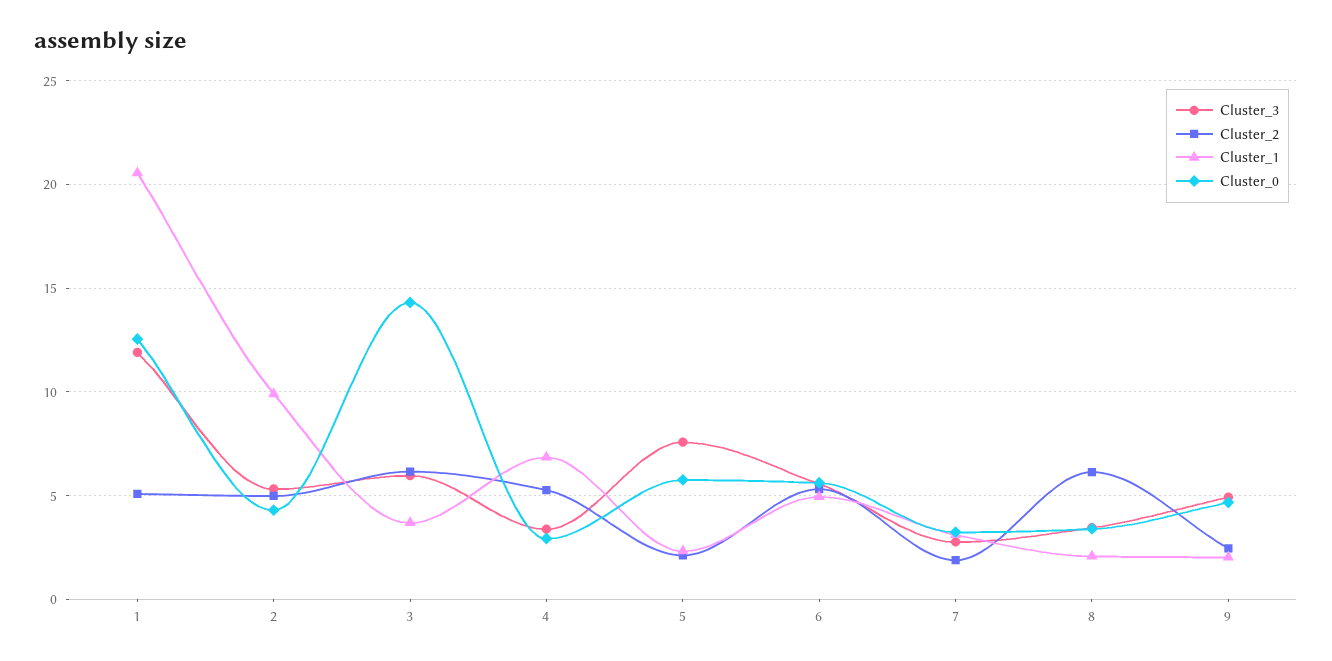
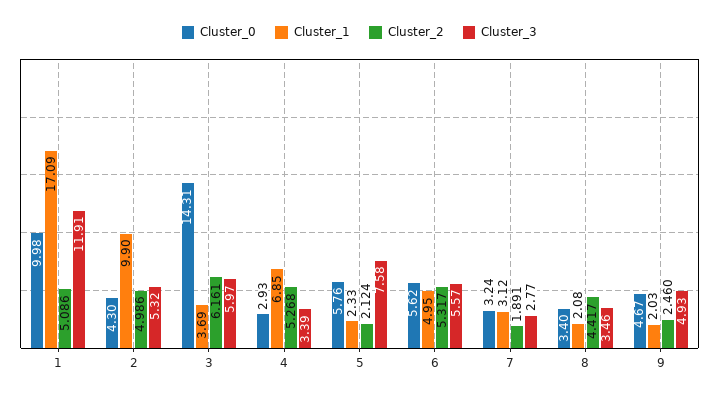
  {
    "Cluster_3": {
      "1": 11.91,
      "2": 5.32,
      "3": 5.97,
      "4": 3.39,
      "5": 7.58,
      "6": 5.57,
      "7": 2.77,
      "8": 3.46,
      "9": 4.93
    },
    "Cluster_2": {
      "1": 5.086,
      "2": 4.986,
      "3": 6.161,
      "4": 5.268,
      "5": 2.124,
      "6": 5.317,
      "7": 1.891,
-     "8": 6,
+     "8": 4.417,
      "9": 2.46
    },
    "Cluster_1": {
-     "1": 20.5,
+     "1": 17.09,
      "2": 9.9,
      "3": 3.69,
      "4": 6.85,
      "5": 2.33,
      "6": 4.95,
      "7": 3.12,
      "8": 2.08,
      "9": 2.03
    },
    "Cluster_0": {
-     "1": 12.5,
+     "1": 9.98,
      "2": 4.3,
      "3": 14.31,
      "4": 2.93,
      "5": 5.76,
      "6": 5.62,
      "7": 3.24,
      "8": 3.4,
      "9": 4.67
    }
  }

